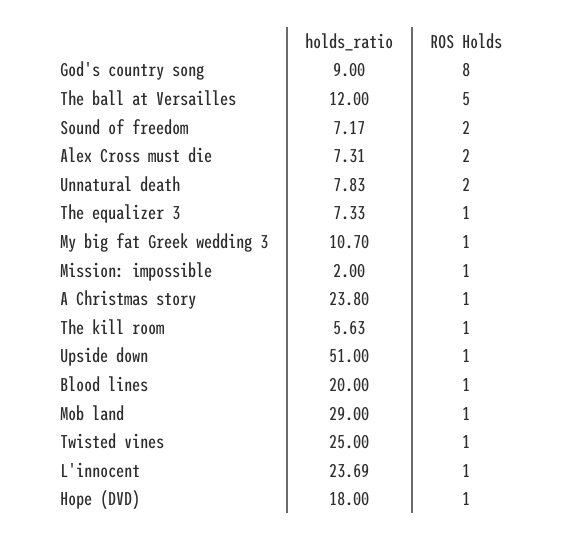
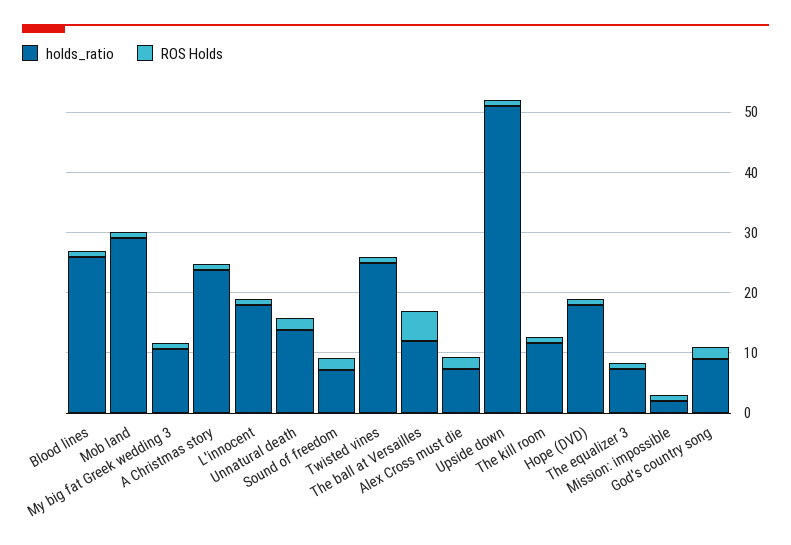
  {
    "holds_ratio": {
      "God's country song": 9,
      "The ball at Versailles": 12,
      "Sound of freedom": 7.17,
      "Alex Cross must die": 7.31,
-     "Unnatural death": 7.83,
+     "Unnatural death": 14,
      "The equalizer 3": 7.33,
      "My big fat Greek wedding 3": 10.7,
      "Mission: impossible": 2,
      "A Christmas story": 23.8,
-     "The kill room": 5.63,
+     "The kill room": 12,
      "Upside down": 51,
-     "Blood lines": 20,
+     "Blood lines": 26,
      "Mob land": 29,
      "Twisted vines": 25,
-     "L'innocent": 23.69,
+     "L'innocent": 18,
      "Hope (DVD)": 18
    },
    "ROS Holds": {
-     "God's country song": 8,
+     "God's country song": 2,
      "The ball at Versailles": 5,
      "Sound of freedom": 2,
      "Alex Cross must die": 2,
      "Unnatural death": 2,
      "The equalizer 3": 1,
      "My big fat Greek wedding 3": 1,
      "Mission: impossible": 1,
      "A Christmas story": 1,
      "The kill room": 1,
      "Upside down": 1,
      "Blood lines": 1,
      "Mob land": 1,
      "Twisted vines": 1,
      "L'innocent": 1,
      "Hope (DVD)": 1
    }
  }

